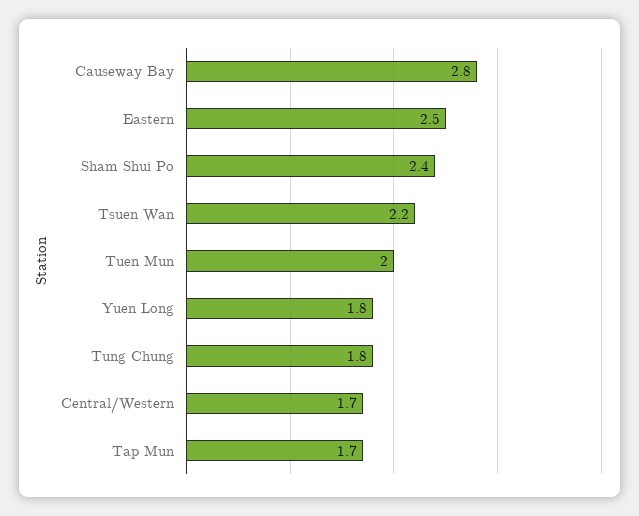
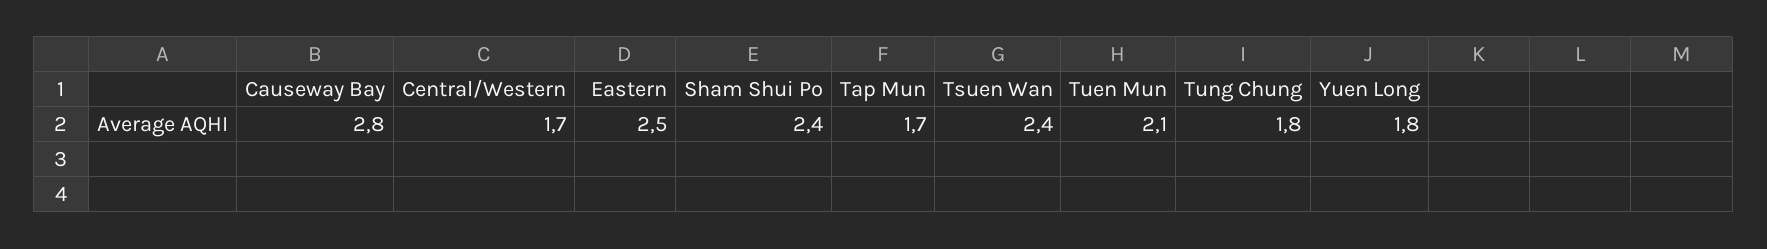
  {
    "Causeway Bay": 2.8,
    "Eastern": 2.5,
    "Sham Shui Po": 2.4,
-   "Tsuen Wan": 2.2,
+   "Tsuen Wan": 2.4,
-   "Tuen Mun": 2,
+   "Tuen Mun": 2.1,
    "Yuen Long": 1.8,
    "Tung Chung": 1.8,
    "Central/Western": 1.7,
    "Tap Mun": 1.7
  }

